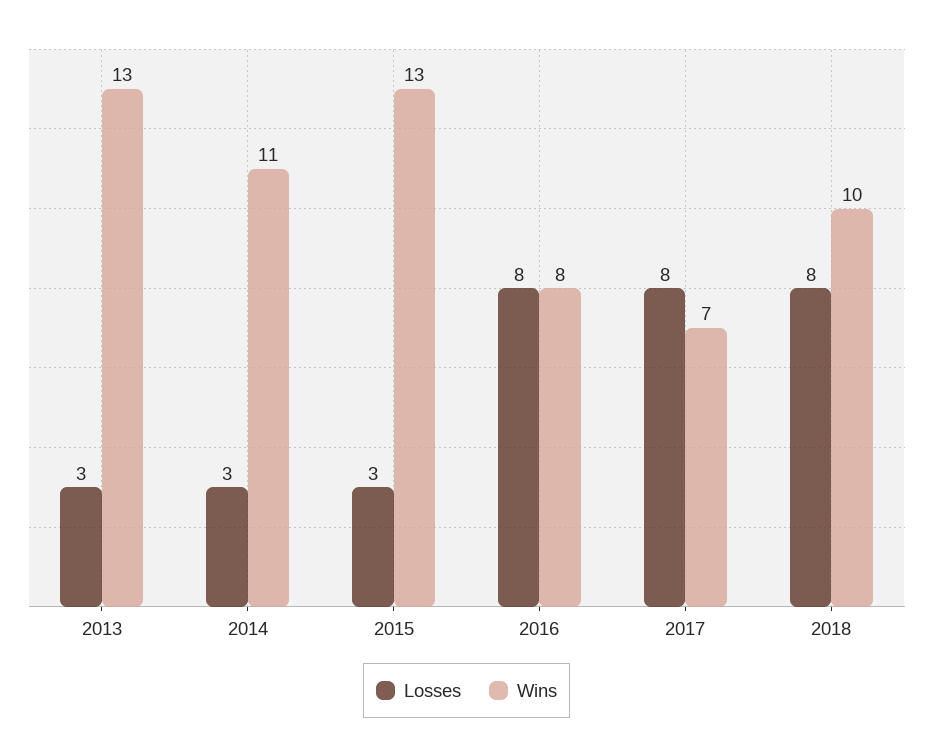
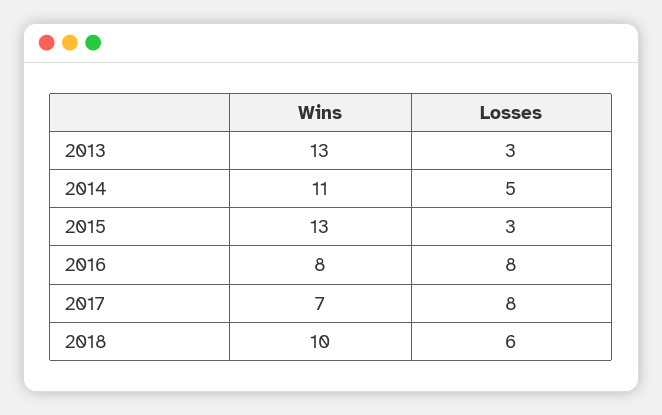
  {
    "Losses": {
      "2013": 3,
-     "2014": 3,
+     "2014": 5,
      "2015": 3,
      "2016": 8,
      "2017": 8,
-     "2018": 8
+     "2018": 6
    },
    "Wins": {
      "2013": 13,
      "2014": 11,
      "2015": 13,
      "2016": 8,
      "2017": 7,
      "2018": 10
    }
  }

